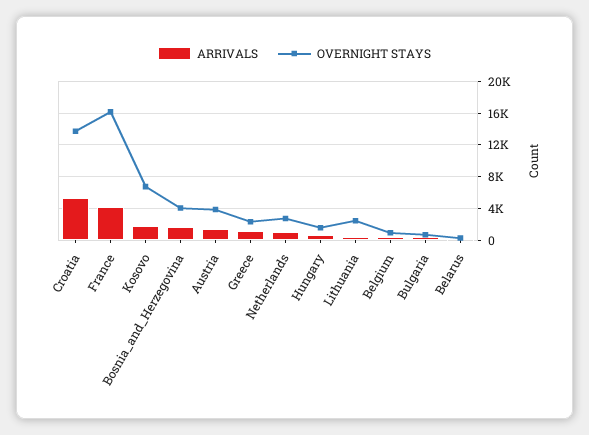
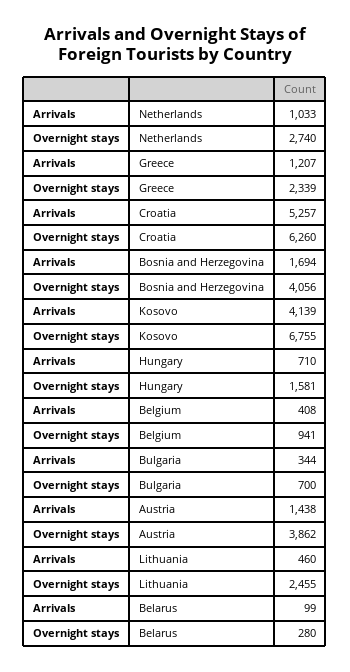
  {
    "ARRIVALS": {
      "Croatia": 5257,
-     "France": 4000,
-     "Kosovo": 2000,
+     "Kosovo": 4139,
      "Bosnia_and_Herzegovina": 1694,
      "Austria": 1438,
      "Greece": 1207,
      "Netherlands": 1033,
      "Hungary": 710,
      "Lithuania": 460,
      "Belgium": 408,
      "Bulgaria": 344,
      "Belarus": 99
    },
    "OVERNIGHT STAYS": {
-     "Croatia": 14000,
+     "Croatia": 6260,
-     "France": 16000,
      "Kosovo": 6755,
      "Bosnia_and_Herzegovina": 4056,
      "Austria": 3862,
      "Greece": 2339,
      "Netherlands": 2740,
      "Hungary": 1581,
      "Lithuania": 2455,
      "Belgium": 941,
      "Bulgaria": 700,
      "Belarus": 280
    }
  }

